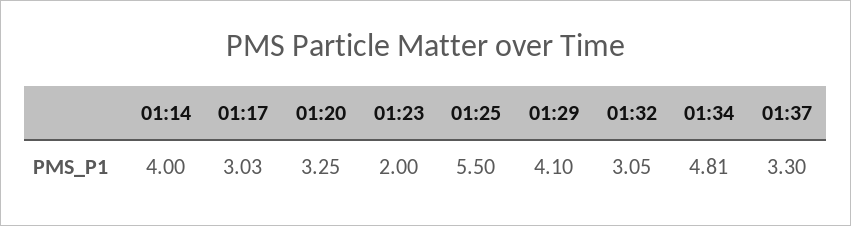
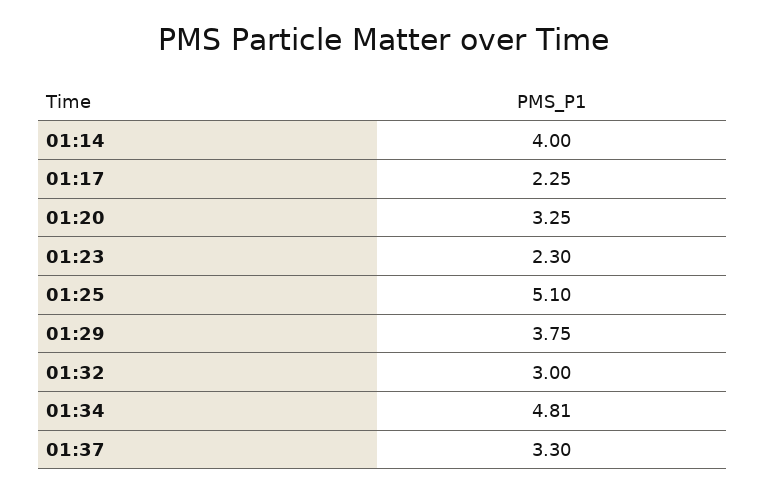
  {
    "01:14": 4,
-   "01:17": 3.03,
+   "01:17": 2.25,
    "01:20": 3.25,
-   "01:23": 2,
+   "01:23": 2.3,
-   "01:25": 5.5,
+   "01:25": 5.1,
-   "01:29": 4.1,
+   "01:29": 3.75,
-   "01:32": 3.05,
+   "01:32": 3,
    "01:34": 4.81,
    "01:37": 3.3
  }

